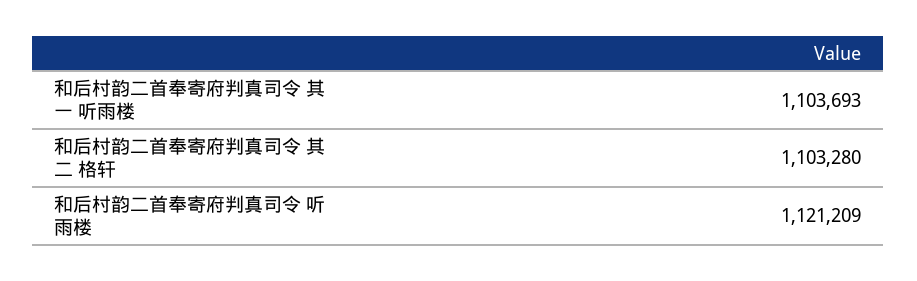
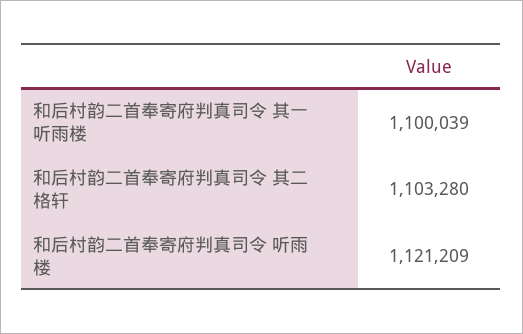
  {
-   "和后村韵二首奉寄府判真司令 其一 听雨楼": 1103693,
+   "和后村韵二首奉寄府判真司令 其一 听雨楼": 1100039,
    "和后村韵二首奉寄府判真司令 其二 格轩": 1103280,
    "和后村韵二首奉寄府判真司令 听雨楼": 1121209
  }

